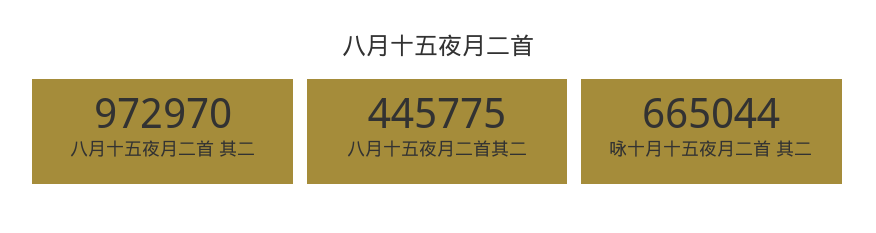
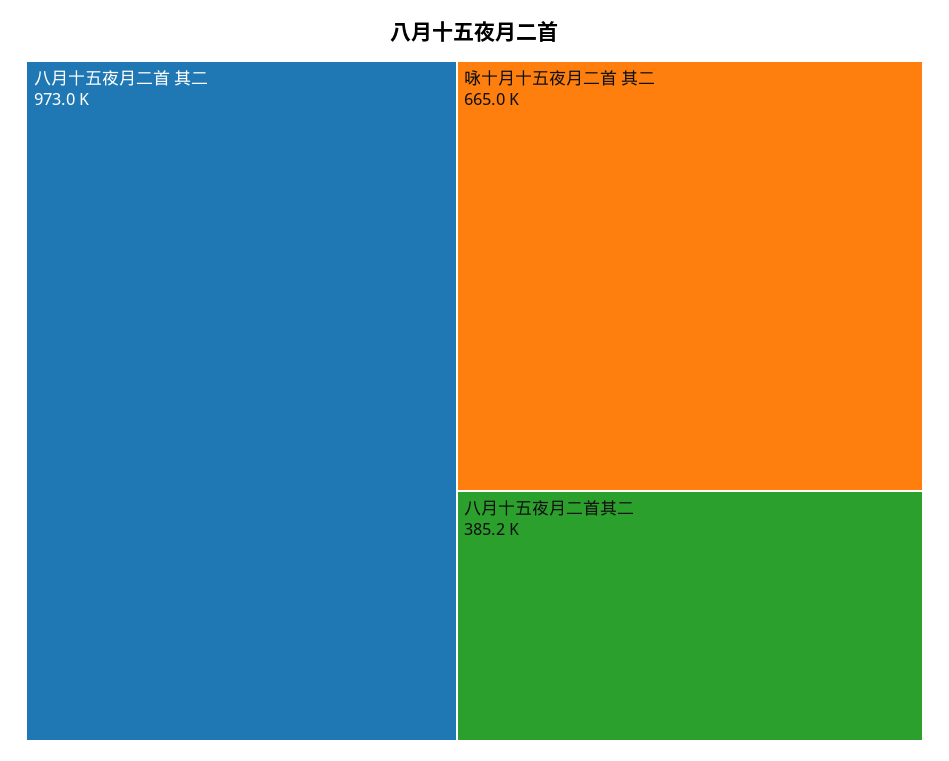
  {
    "八月十五夜月二首 其二": 972970,
-   "八月十五夜月二首其二": 445775,
+   "八月十五夜月二首其二": 385200,
    "咏十月十五夜月二首 其二": 665044
  }

